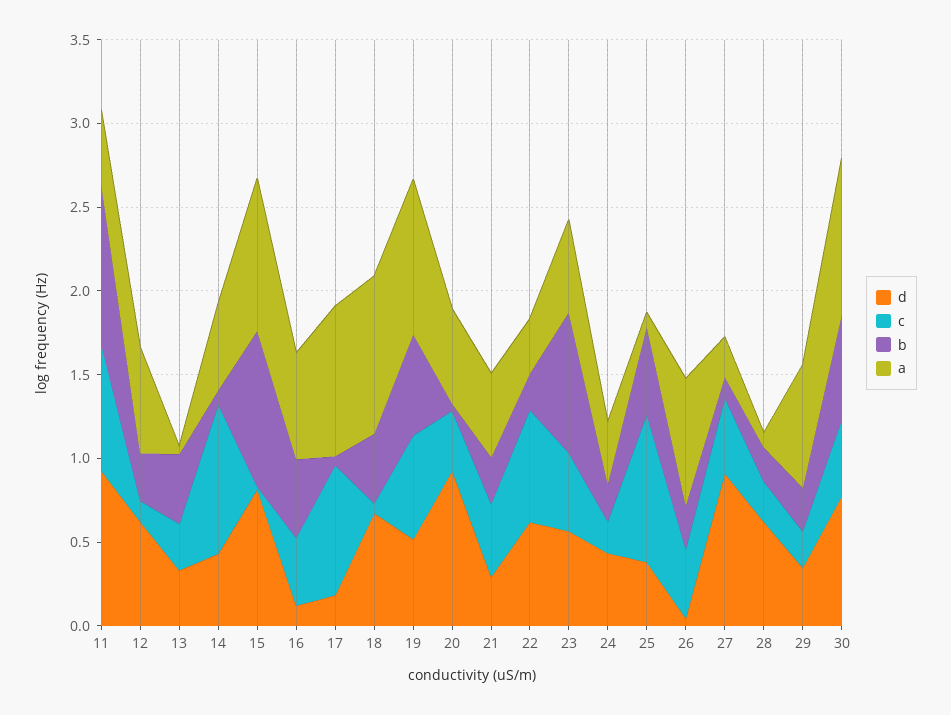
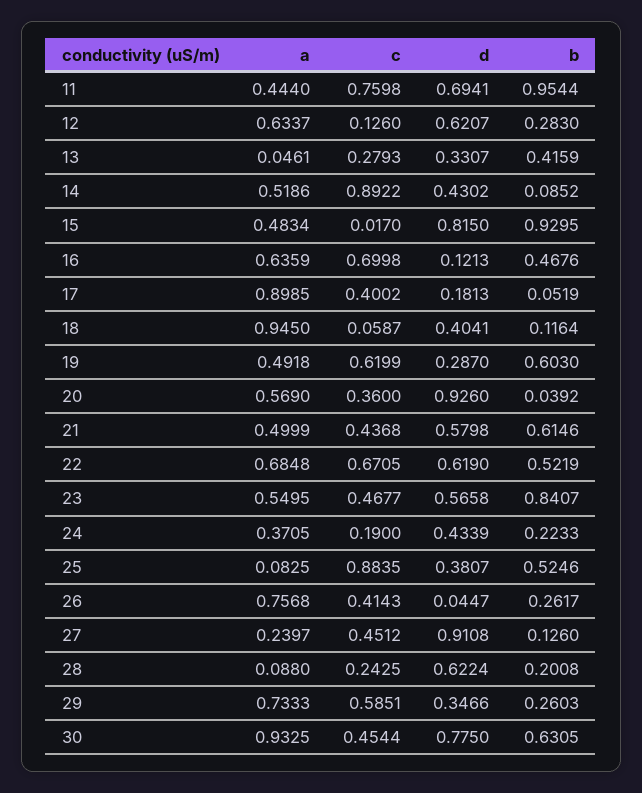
  {
    "d": {
-     "11": 0.9,
+     "11": 0.6941,
      "12": 0.6207,
      "13": 0.3307,
      "14": 0.4302,
      "15": 0.815,
      "16": 0.1213,
      "17": 0.1813,
-     "18": 0.7,
+     "18": 0.4041,
-     "19": 0.5,
+     "19": 0.287,
      "20": 0.926,
-     "21": 0.3,
+     "21": 0.5798,
      "22": 0.619,
      "23": 0.5658,
      "24": 0.4339,
      "25": 0.3807,
      "26": 0.0447,
      "27": 0.9108,
      "28": 0.6224,
      "29": 0.3466,
      "30": 0.775
    },
    "c": {
      "11": 0.7598,
      "12": 0.126,
      "13": 0.2793,
      "14": 0.8922,
      "15": 0.017,
-     "16": 0.4,
+     "16": 0.6998,
-     "17": 0.8,
+     "17": 0.4002,
      "18": 0.0587,
      "19": 0.6199,
      "20": 0.36,
      "21": 0.4368,
      "22": 0.6705,
      "23": 0.4677,
      "24": 0.19,
      "25": 0.8835,
      "26": 0.4143,
      "27": 0.4512,
      "28": 0.2425,
-     "29": 0.2,
+     "29": 0.5851,
      "30": 0.4544
    },
    "b": {
      "11": 0.9544,
      "12": 0.283,
      "13": 0.4159,
      "14": 0.0852,
      "15": 0.9295,
      "16": 0.4676,
      "17": 0.0519,
-     "18": 0.4,
+     "18": 0.1164,
      "19": 0.603,
      "20": 0.0392,
-     "21": 0.3,
+     "21": 0.6146,
-     "22": 0.2,
+     "22": 0.5219,
      "23": 0.8407,
      "24": 0.2233,
      "25": 0.5246,
      "26": 0.2617,
      "27": 0.126,
      "28": 0.2008,
      "29": 0.2603,
      "30": 0.6305
    },
    "a": {
      "11": 0.444,
      "12": 0.6337,
      "13": 0.0461,
      "14": 0.5186,
-     "15": 0.9,
+     "15": 0.4834,
      "16": 0.6359,
      "17": 0.8985,
      "18": 0.945,
-     "19": 0.9,
+     "19": 0.4918,
      "20": 0.569,
      "21": 0.4999,
-     "22": 0.3,
+     "22": 0.6848,
      "23": 0.5495,
      "24": 0.3705,
      "25": 0.0825,
      "26": 0.7568,
      "27": 0.2397,
      "28": 0.088,
      "29": 0.7333,
      "30": 0.9325
    }
  }

